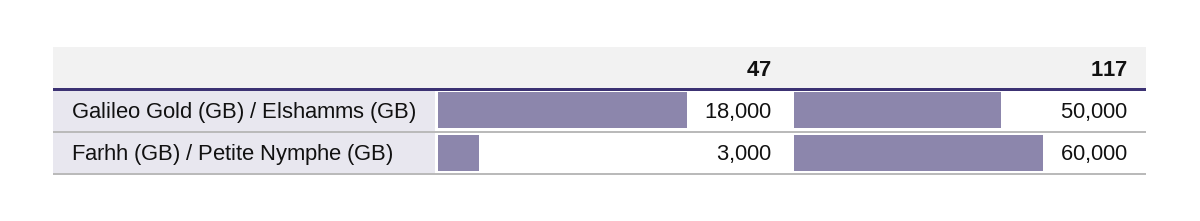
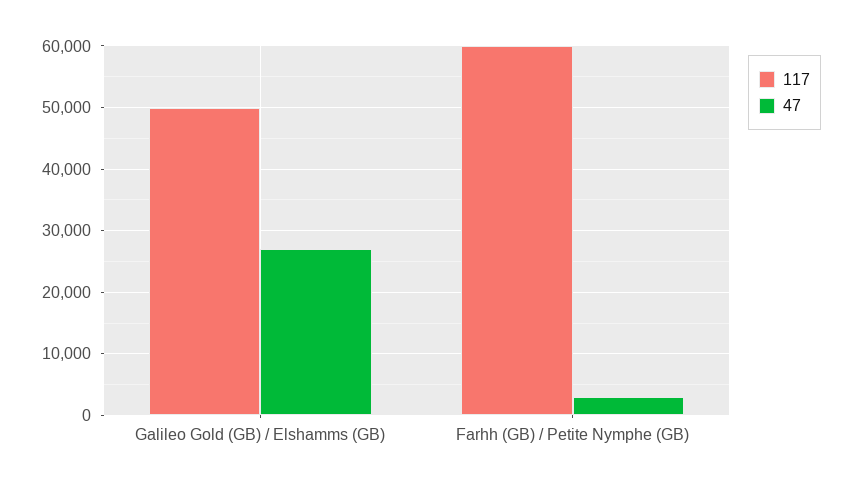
  {
    "47": {
-     "Galileo Gold (GB) / Elshamms (GB)": 18000,
+     "Galileo Gold (GB) / Elshamms (GB)": 27000,
      "Farhh (GB) / Petite Nymphe (GB)": 3000
    },
    "117": {
      "Galileo Gold (GB) / Elshamms (GB)": 50000,
      "Farhh (GB) / Petite Nymphe (GB)": 60000
    }
  }

